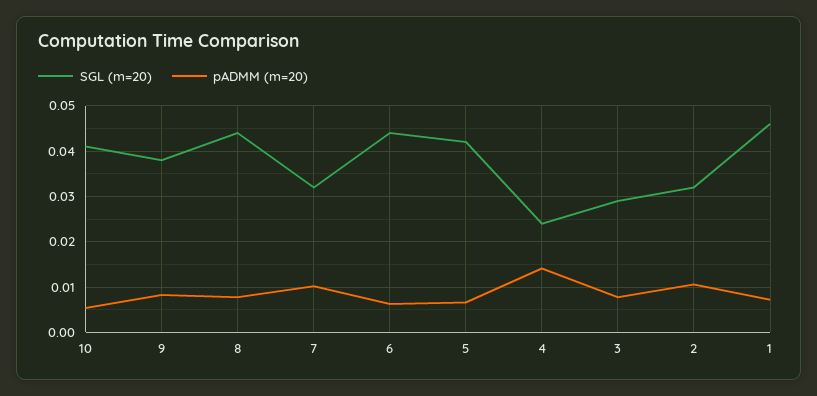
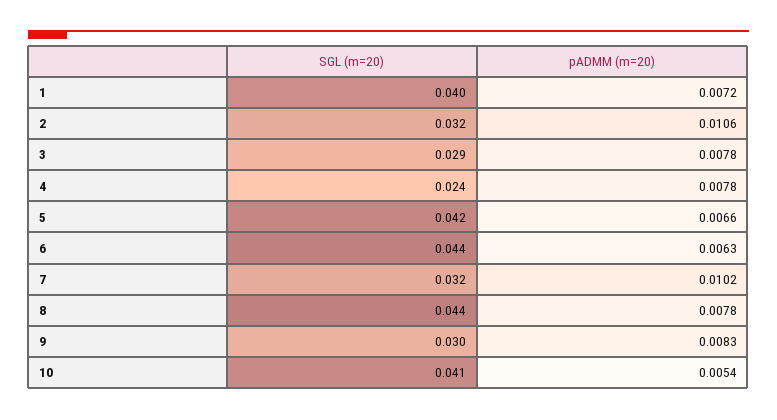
  {
    "SGL (m=20)": {
      "10": 0.041,
-     "9": 0.038,
+     "9": 0.03,
      "8": 0.044,
      "7": 0.032,
      "6": 0.044,
      "5": 0.042,
      "4": 0.024,
      "3": 0.029,
      "2": 0.032,
-     "1": 0.046
+     "1": 0.04
    },
    "pADMM (m=20)": {
      "10": 0.0054,
      "9": 0.0083,
      "8": 0.0078,
      "7": 0.0102,
      "6": 0.0063,
      "5": 0.0066,
-     "4": 0.014,
+     "4": 0.0078,
      "3": 0.0078,
      "2": 0.0106,
      "1": 0.0072
    }
  }

